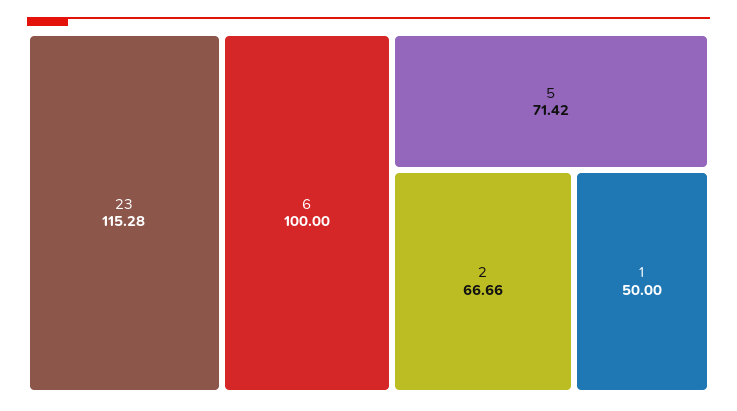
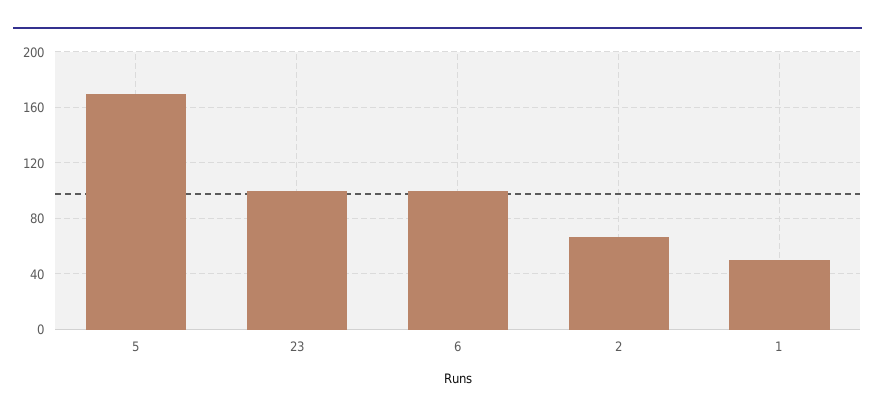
  {
-   "23": 115.28,
+   "23": 100,
    "6": 100,
-   "5": 71.42,
+   "5": 170,
    "2": 66.66,
    "1": 50
  }

